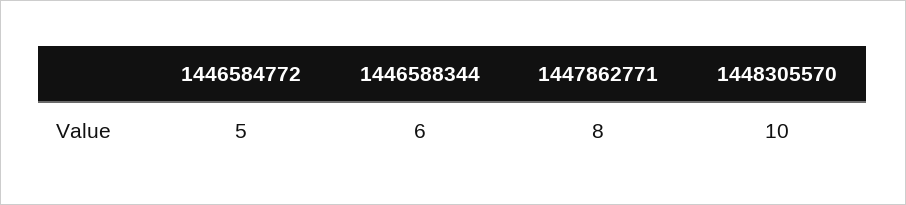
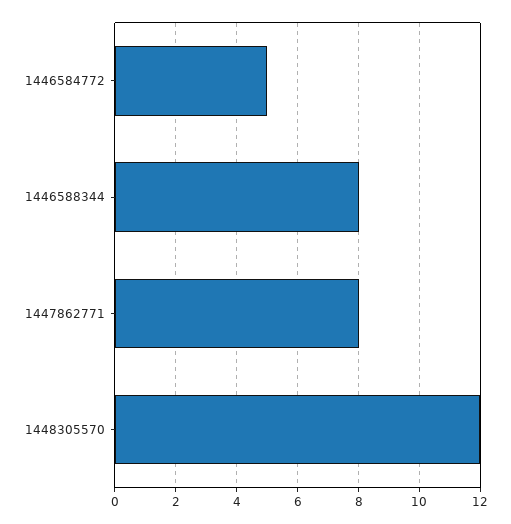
  {
    "1446584772": 5,
-   "1446588344": 6,
+   "1446588344": 8,
    "1447862771": 8,
-   "1448305570": 10
+   "1448305570": 12
  }

